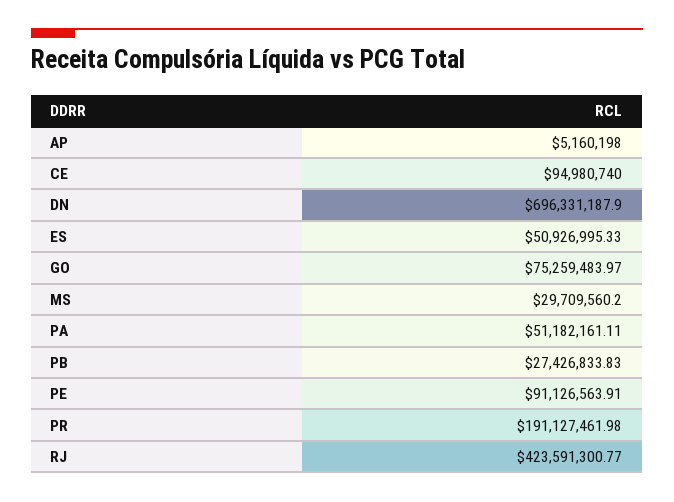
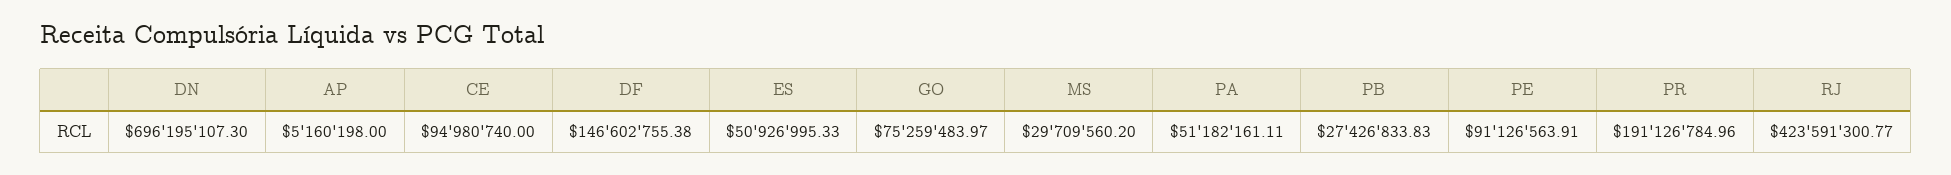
  {
    "AP": 5160198,
    "CE": 94980740,
-   "DN": 696331187.9,
+   "DN": 696195107.3,
    "ES": 50926995.33,
    "GO": 75259483.97,
    "MS": 29709560.2,
    "PA": 51182161.11,
    "PB": 27426833.83,
    "PE": 91126563.91,
-   "PR": 191127461.98,
+   "PR": 191126784.96,
-   "RJ": 423591300.77
+   "RJ": 423591300.77,
+   "DF": 146602755.38
  }

